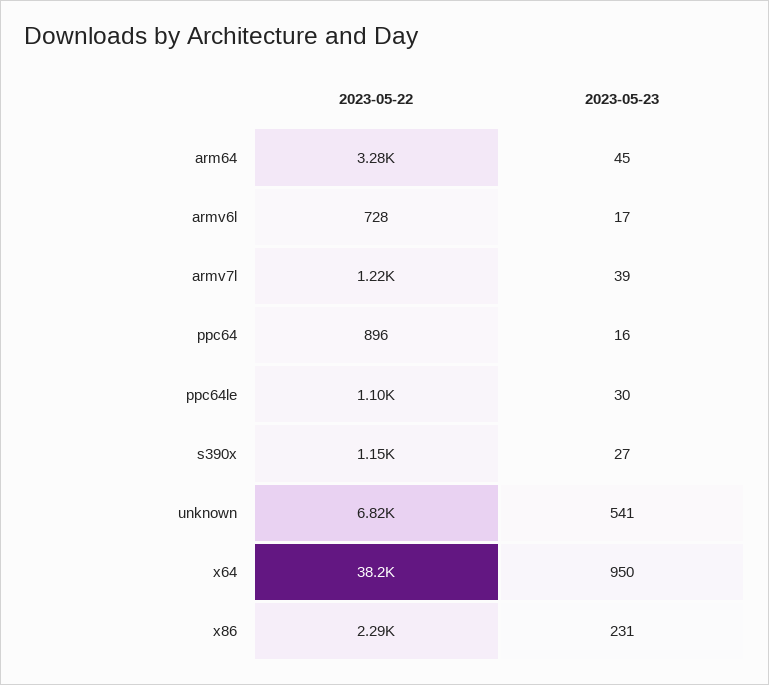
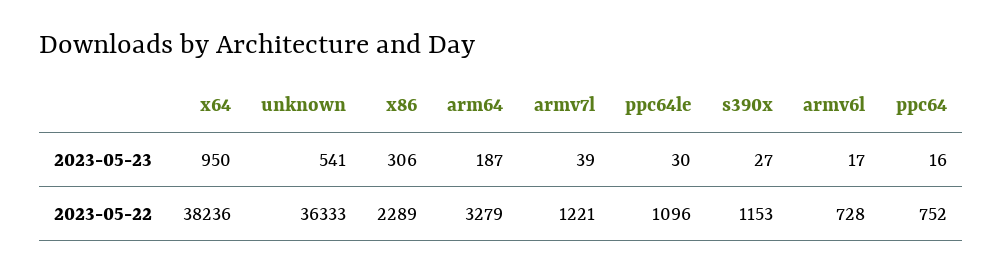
  {
    "2023-05-22": {
      "arm64": 3279,
      "armv6l": 728,
      "armv7l": 1221,
-     "ppc64": 896,
+     "ppc64": 752,
      "ppc64le": 1096,
      "s390x": 1153,
-     "unknown": 6820,
+     "unknown": 36333,
      "x64": 38236,
      "x86": 2289
    },
    "2023-05-23": {
-     "arm64": 45,
+     "arm64": 187,
      "armv6l": 17,
      "armv7l": 39,
      "ppc64": 16,
      "ppc64le": 30,
      "s390x": 27,
      "unknown": 541,
      "x64": 950,
-     "x86": 231
+     "x86": 306
    }
  }

